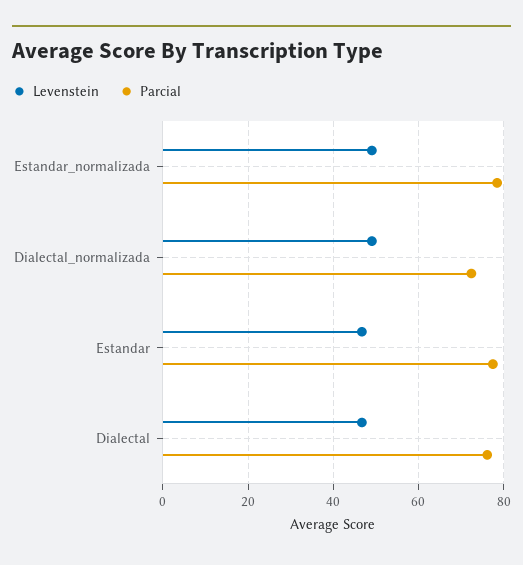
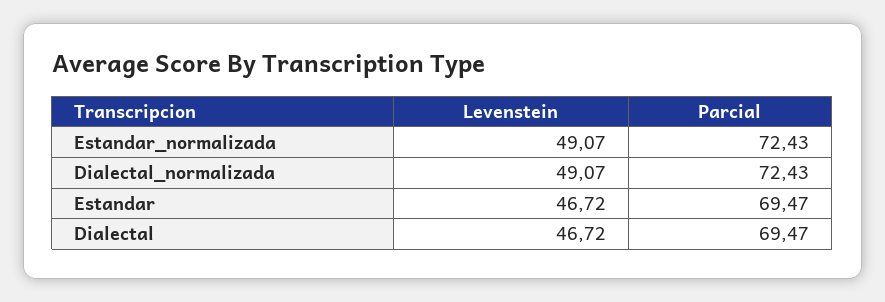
  {
    "Levenstein": {
      "Estandar_normalizada": 49.07,
      "Dialectal_normalizada": 49.07,
      "Estandar": 46.72,
      "Dialectal": 46.72
    },
    "Parcial": {
-     "Estandar_normalizada": 78,
+     "Estandar_normalizada": 72.43,
      "Dialectal_normalizada": 72.43,
-     "Estandar": 78,
+     "Estandar": 69.47,
-     "Dialectal": 76
+     "Dialectal": 69.47
    }
  }

